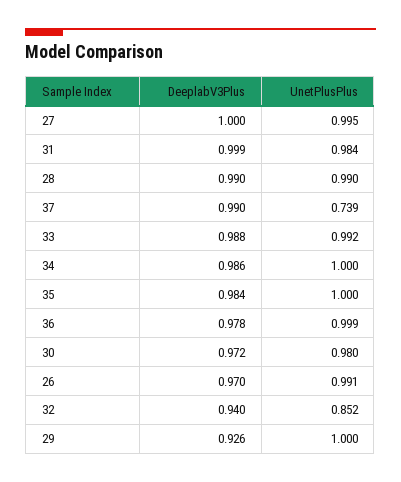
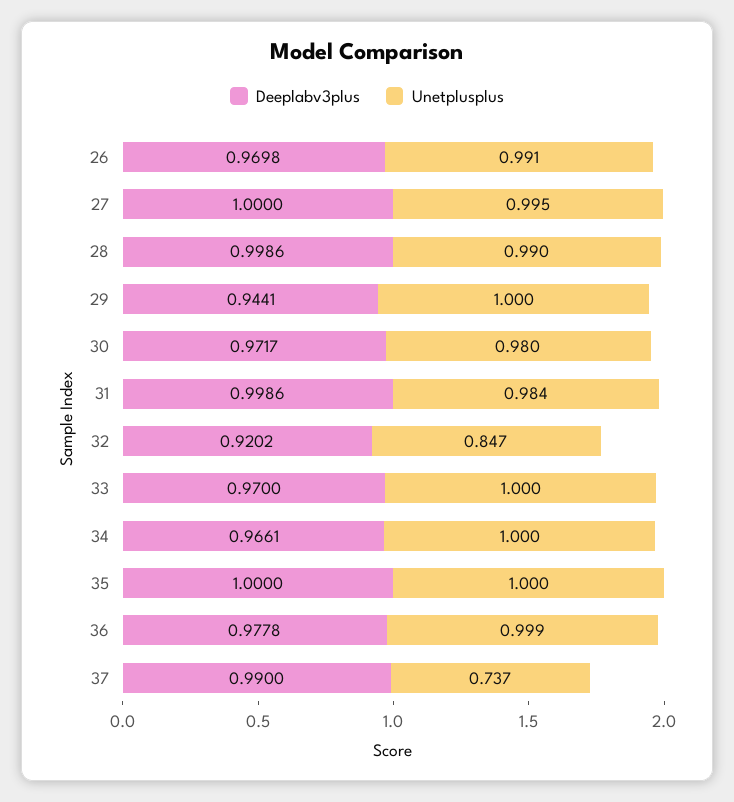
  {
    "DeeplabV3Plus": {
      "27": 1,
      "31": 0.9986,
-     "28": 0.99,
+     "28": 0.9986,
      "37": 0.99,
-     "33": 0.988,
+     "33": 0.97,
-     "34": 0.986,
+     "34": 0.9661,
-     "35": 0.984,
+     "35": 1,
      "36": 0.9778,
      "30": 0.9717,
      "26": 0.9698,
-     "32": 0.94,
+     "32": 0.9202,
-     "29": 0.926
+     "29": 0.9441
    },
    "UnetPlusPlus": {
      "27": 0.995,
      "31": 0.984,
      "28": 0.99,
-     "37": 0.739,
+     "37": 0.737,
-     "33": 0.992,
+     "33": 1,
      "34": 1,
      "35": 1,
      "36": 0.999,
      "30": 0.98,
      "26": 0.991,
-     "32": 0.852,
+     "32": 0.847,
      "29": 1
    }
  }

